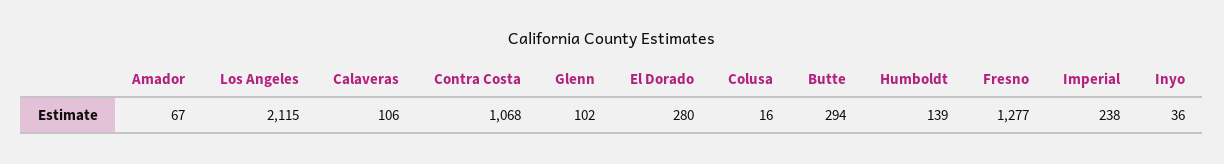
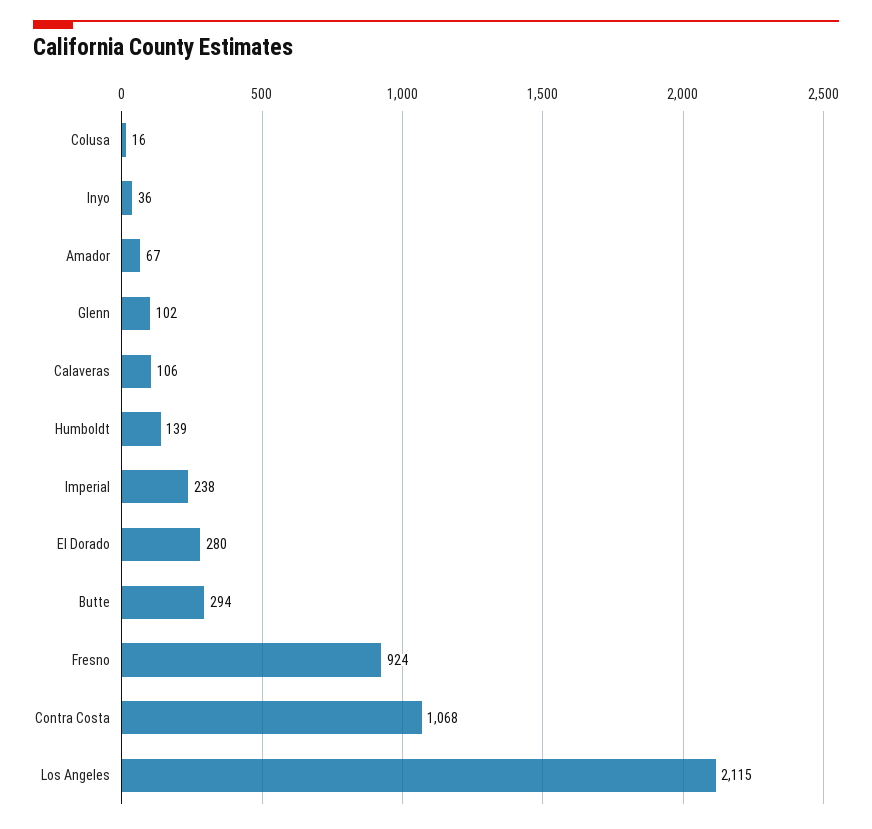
  {
    "Amador": 67,
    "Los Angeles": 2115,
    "Calaveras": 106,
    "Contra Costa": 1068,
    "Glenn": 102,
    "El Dorado": 280,
    "Colusa": 16,
    "Butte": 294,
    "Humboldt": 139,
-   "Fresno": 1277,
+   "Fresno": 924,
    "Imperial": 238,
    "Inyo": 36
  }

